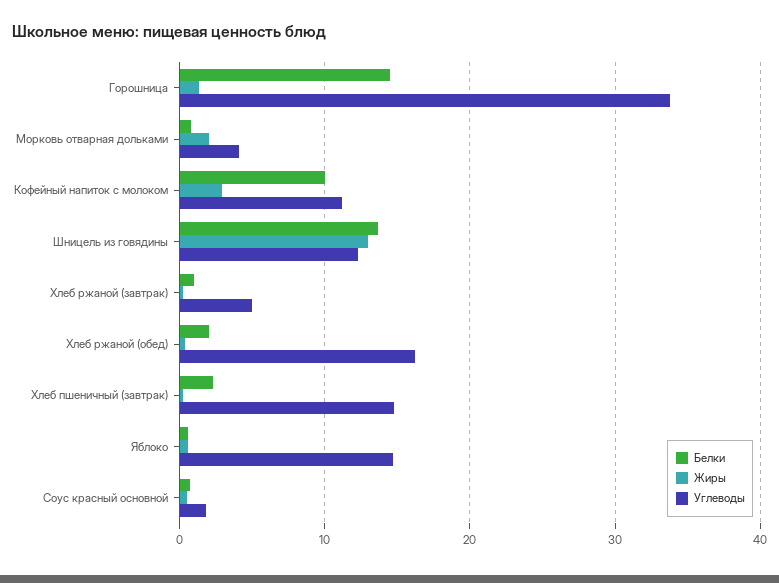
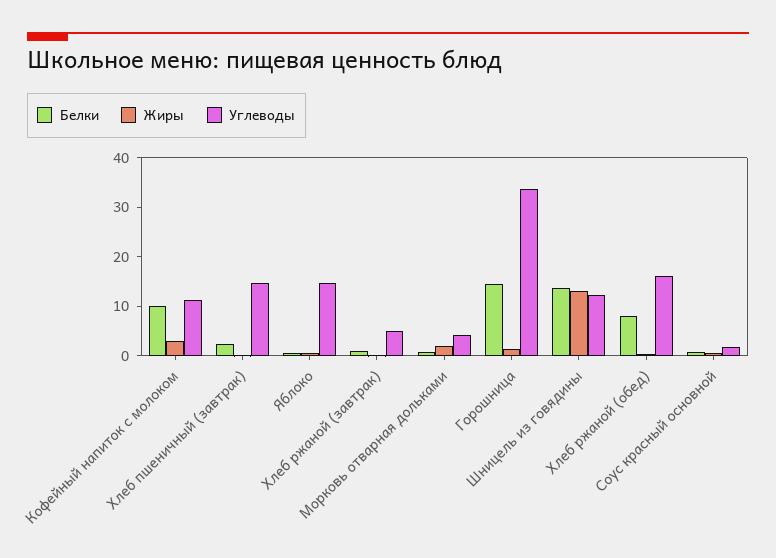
  {
    "Белки": {
      "Горошница": 15,
      "Морковь отварная дольками": 1,
      "Кофейный напиток с молоком": 10,
      "Шницель из говядины": 14,
      "Хлеб ржаной (завтрак)": 1,
-     "Хлеб ржаной (обед)": 2,
+     "Хлеб ржаной (обед)": 8,
      "Хлеб пшеничный (завтрак)": 2,
      "Яблоко": 1,
      "Соус красный основной": 1
    },
    "Жиры": {
      "Горошница": 1,
      "Морковь отварная дольками": 2,
      "Кофейный напиток с молоком": 3,
      "Шницель из говядины": 13,
      "Хлеб ржаной (завтрак)": 0,
      "Хлеб ржаной (обед)": 0,
      "Хлеб пшеничный (завтрак)": 0,
      "Яблоко": 1,
      "Соус красный основной": 1
    },
    "Углеводы": {
      "Горошница": 34,
      "Морковь отварная дольками": 4,
      "Кофейный напиток с молоком": 11,
      "Шницель из говядины": 12,
      "Хлеб ржаной (завтрак)": 5,
      "Хлеб ржаной (обед)": 16,
      "Хлеб пшеничный (завтрак)": 15,
      "Яблоко": 15,
      "Соус красный основной": 2
    }
  }

